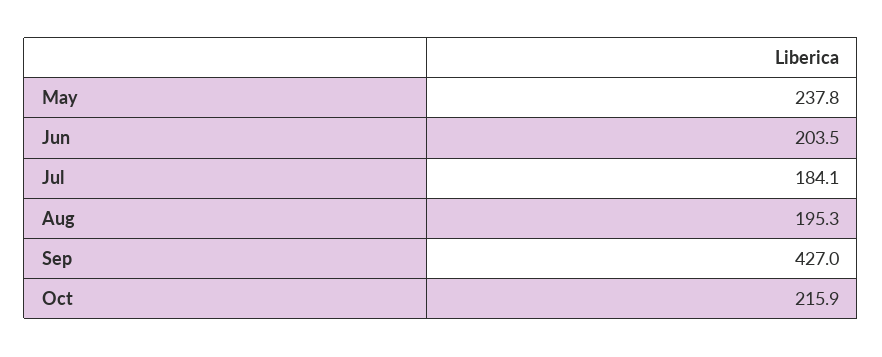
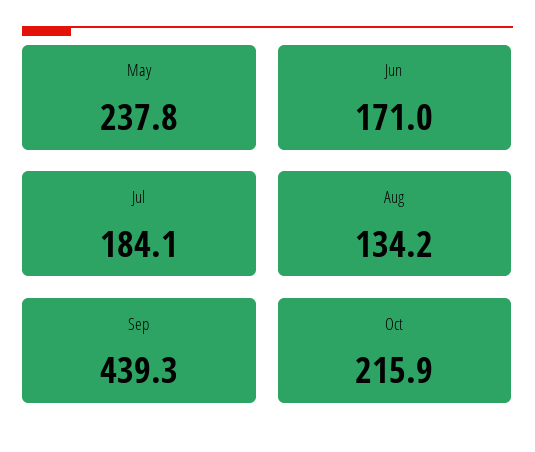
  {
    "May": 237.8,
-   "Jun": 203.5,
+   "Jun": 171,
    "Jul": 184.1,
-   "Aug": 195.3,
+   "Aug": 134.2,
-   "Sep": 427,
+   "Sep": 439.3,
    "Oct": 215.9
  }

